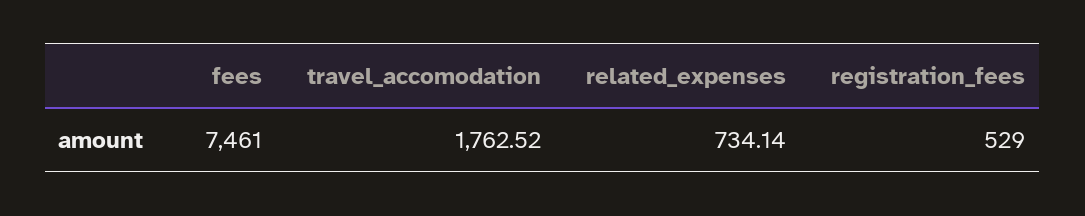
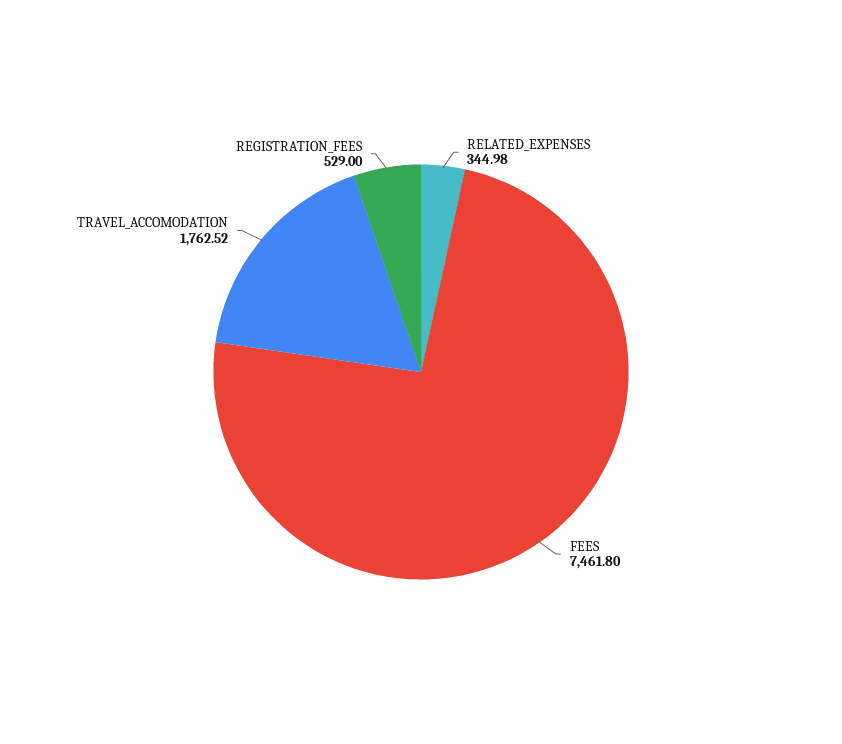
  {
-   "fees": 7461,
+   "fees": 7461.8,
    "travel_accomodation": 1762.52,
-   "related_expenses": 734.14,
+   "related_expenses": 344.98,
    "registration_fees": 529
  }

